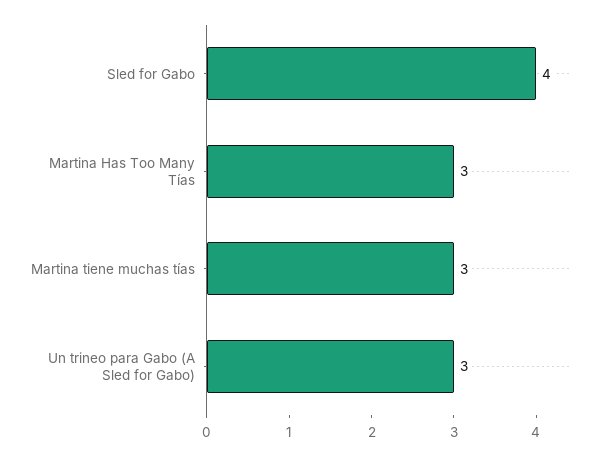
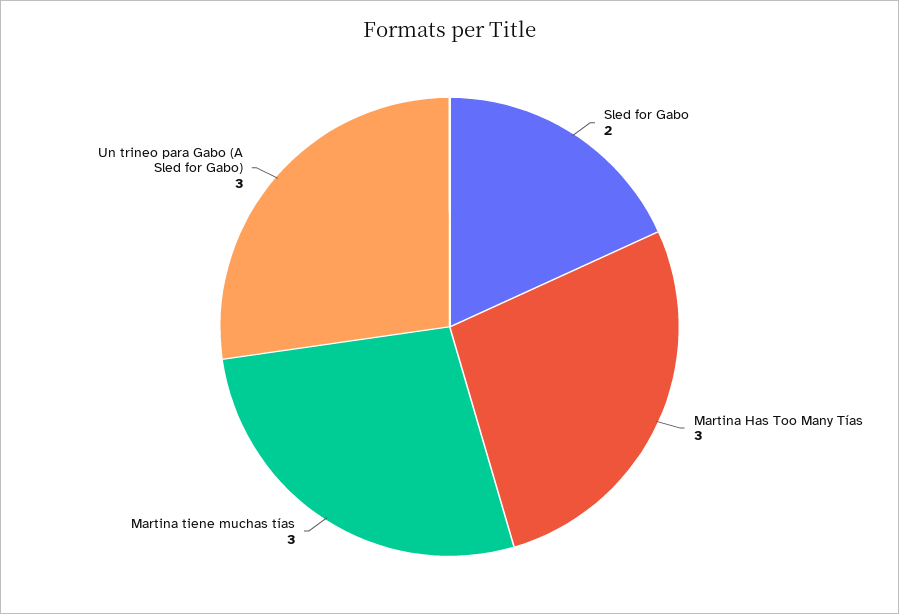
  {
-   "Sled for Gabo": 4,
+   "Sled for Gabo": 2,
    "Martina Has Too Many Tías": 3,
    "Martina tiene muchas tías": 3,
    "Un trineo para Gabo (A Sled for Gabo)": 3
  }

